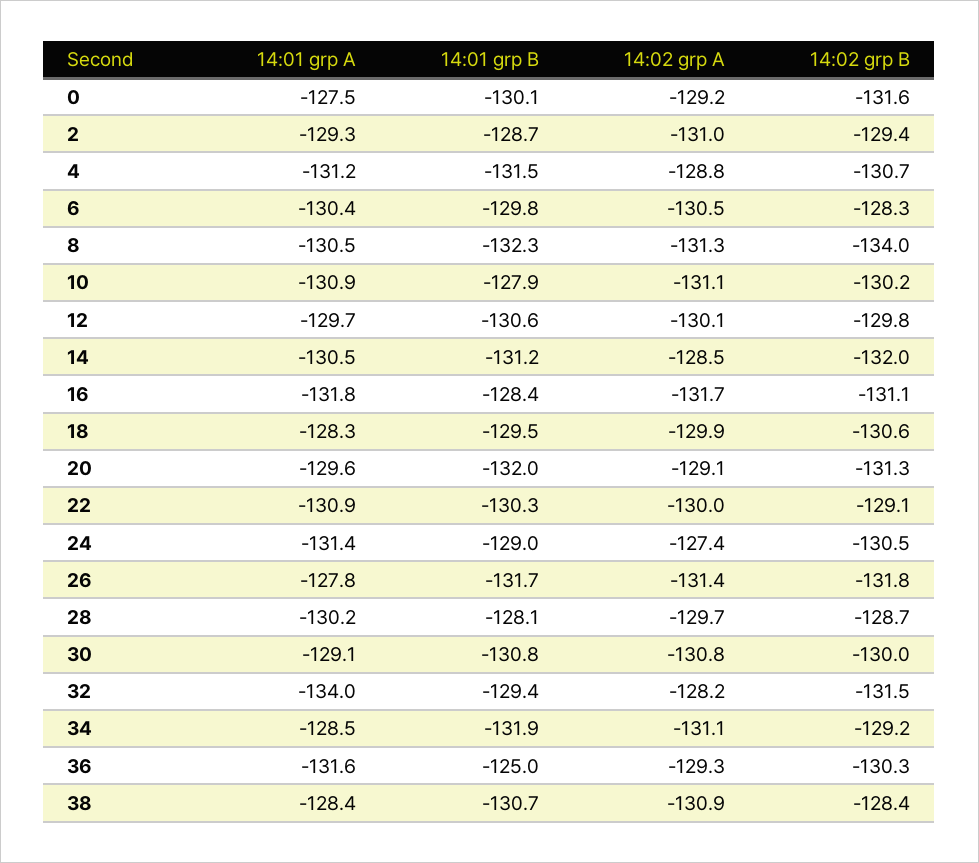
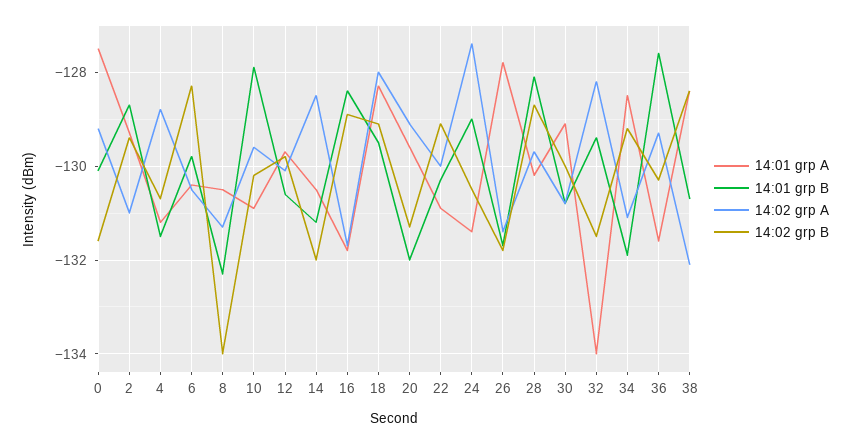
  {
    "14:01 grp A": {
      "0": -127.5,
      "2": -129.3,
      "4": -131.2,
      "6": -130.4,
      "8": -130.5,
      "10": -130.9,
      "12": -129.7,
      "14": -130.5,
      "16": -131.8,
      "18": -128.3,
      "20": -129.6,
      "22": -130.9,
      "24": -131.4,
      "26": -127.8,
      "28": -130.2,
      "30": -129.1,
      "32": -134,
      "34": -128.5,
      "36": -131.6,
      "38": -128.4
    },
    "14:01 grp B": {
      "0": -130.1,
      "2": -128.7,
      "4": -131.5,
      "6": -129.8,
      "8": -132.3,
      "10": -127.9,
      "12": -130.6,
      "14": -131.2,
      "16": -128.4,
      "18": -129.5,
      "20": -132,
      "22": -130.3,
      "24": -129,
      "26": -131.7,
      "28": -128.1,
      "30": -130.8,
      "32": -129.4,
      "34": -131.9,
-     "36": -125,
+     "36": -127.5,
      "38": -130.7
    },
    "14:02 grp A": {
      "0": -129.2,
      "2": -131,
      "4": -128.8,
      "6": -130.5,
      "8": -131.3,
-     "10": -131.1,
+     "10": -129.5,
      "12": -130.1,
      "14": -128.5,
      "16": -131.7,
-     "18": -129.9,
+     "18": -128,
      "20": -129.1,
      "22": -130,
      "24": -127.4,
      "26": -131.4,
      "28": -129.7,
      "30": -130.8,
      "32": -128.2,
      "34": -131.1,
      "36": -129.3,
-     "38": -130.9
+     "38": -132
    },
    "14:02 grp B": {
      "0": -131.6,
      "2": -129.4,
      "4": -130.7,
      "6": -128.3,
      "8": -134,
      "10": -130.2,
      "12": -129.8,
      "14": -132,
-     "16": -131.1,
+     "16": -129,
-     "18": -130.6,
+     "18": -129,
      "20": -131.3,
      "22": -129.1,
      "24": -130.5,
      "26": -131.8,
      "28": -128.7,
      "30": -130,
      "32": -131.5,
      "34": -129.2,
      "36": -130.3,
      "38": -128.4
    }
  }

